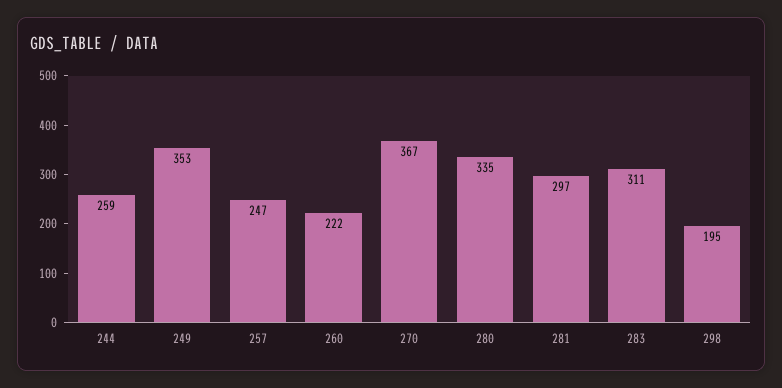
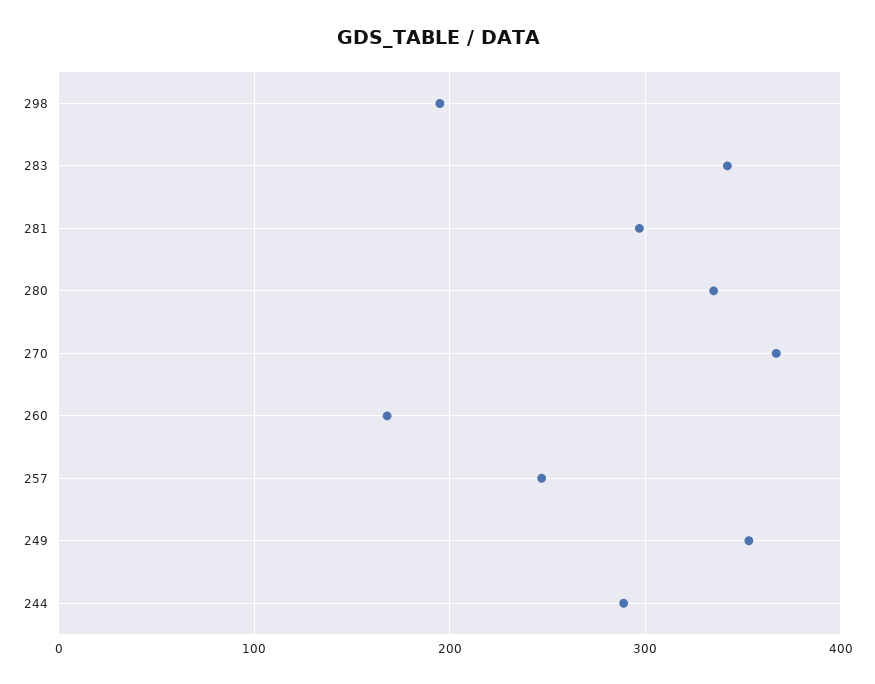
  {
-   "244": 259,
+   "244": 290,
    "249": 353,
    "257": 247,
-   "260": 222,
+   "260": 170,
    "270": 367,
    "280": 335,
    "281": 297,
-   "283": 311,
+   "283": 340,
    "298": 195
  }

